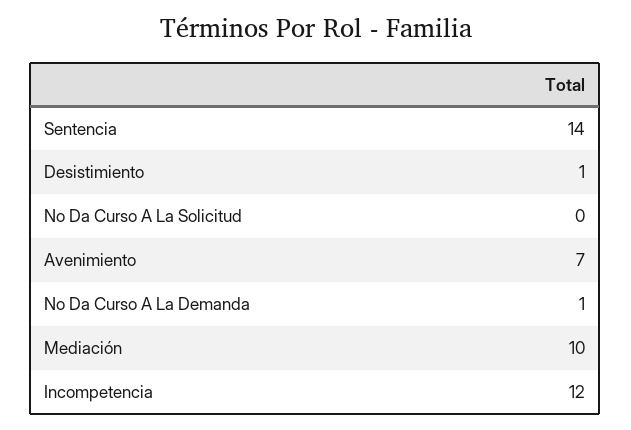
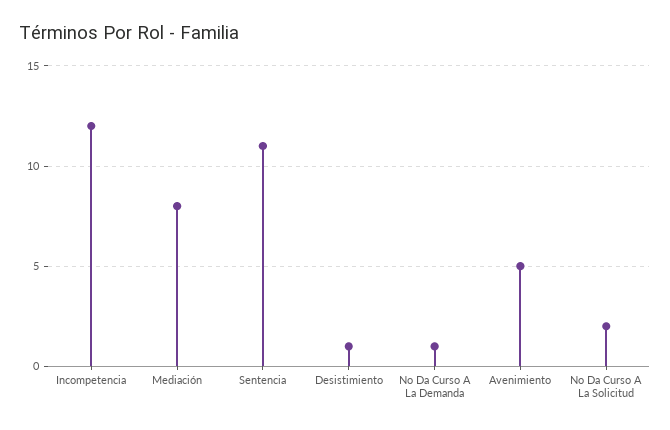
  {
-   "Sentencia": 14,
+   "Sentencia": 11,
    "Desistimiento": 1,
-   "No Da Curso A La Solicitud": 0,
+   "No Da Curso A La Solicitud": 2,
-   "Avenimiento": 7,
+   "Avenimiento": 5,
    "No Da Curso A La Demanda": 1,
-   "Mediación": 10,
+   "Mediación": 8,
    "Incompetencia": 12
  }

